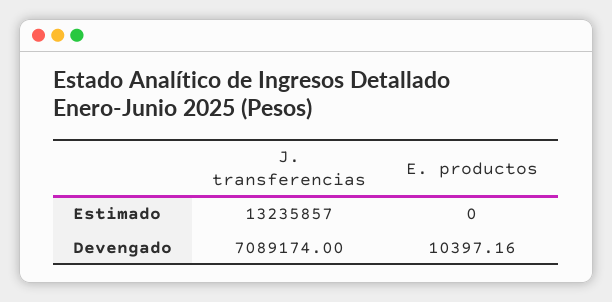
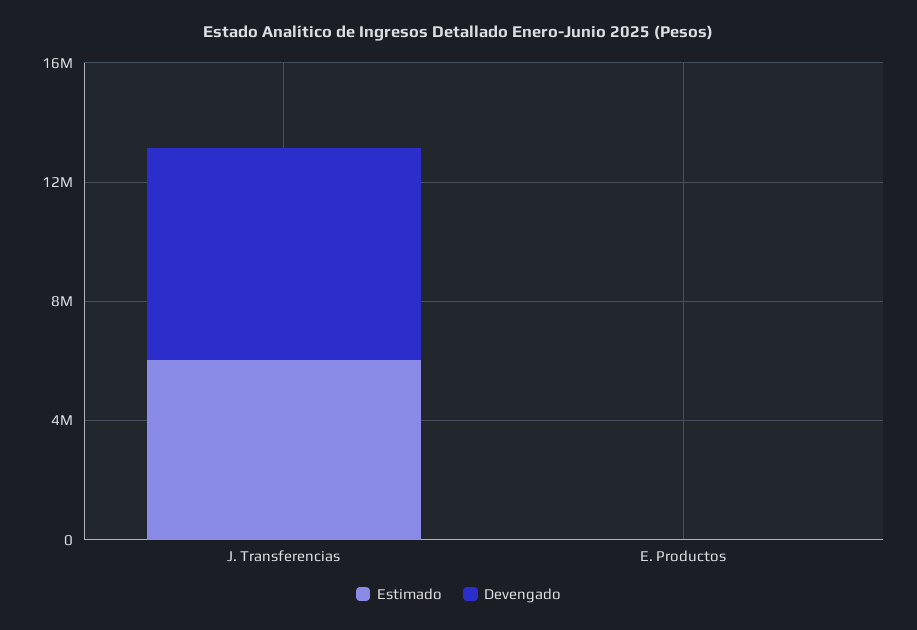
  {
    "Estimado": {
-     "J. transferencias": 13235857,
+     "J. transferencias": 6000000,
      "E. productos": 0
    },
    "Devengado": {
      "J. transferencias": 7089174,
      "E. productos": 10397.16
    }
  }

